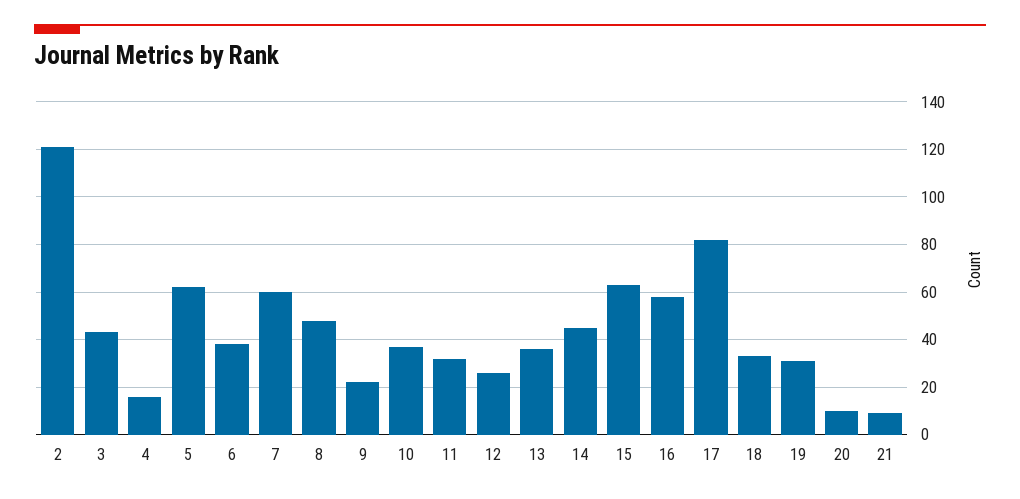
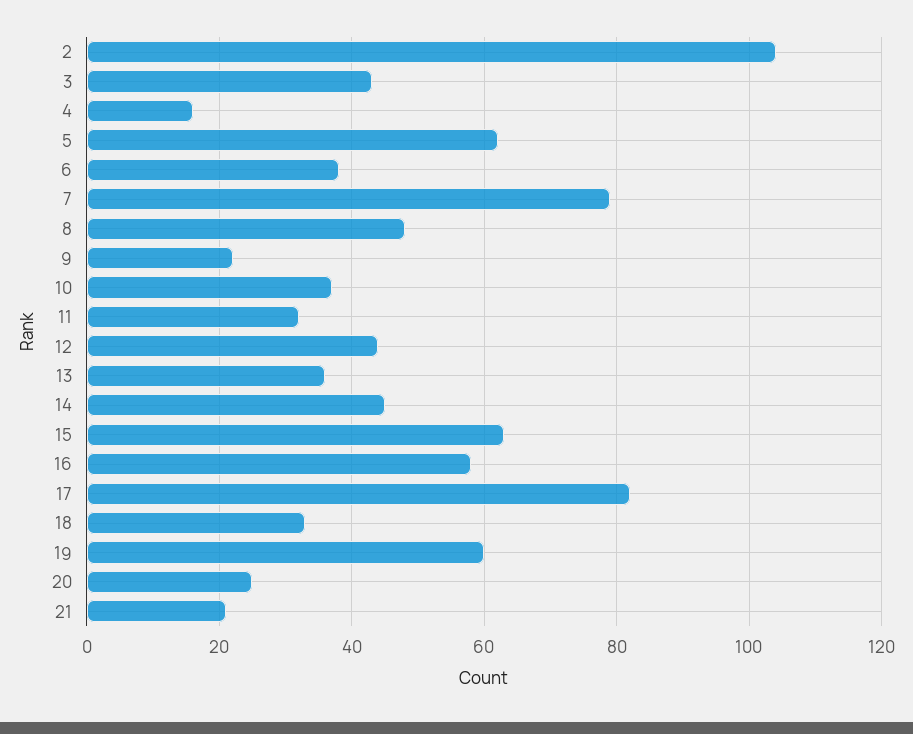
  {
-   "2": 120,
+   "2": 105,
    "3": 45,
    "4": 15,
    "5": 60,
    "6": 40,
-   "7": 60,
+   "7": 80,
    "8": 50,
    "9": 20,
    "10": 35,
    "11": 30,
-   "12": 25,
+   "12": 45,
    "13": 35,
    "14": 45,
    "15": 65,
    "16": 60,
    "17": 80,
    "18": 35,
-   "19": 30,
+   "19": 60,
-   "20": 10,
+   "20": 25,
-   "21": 10
+   "21": 20
  }

